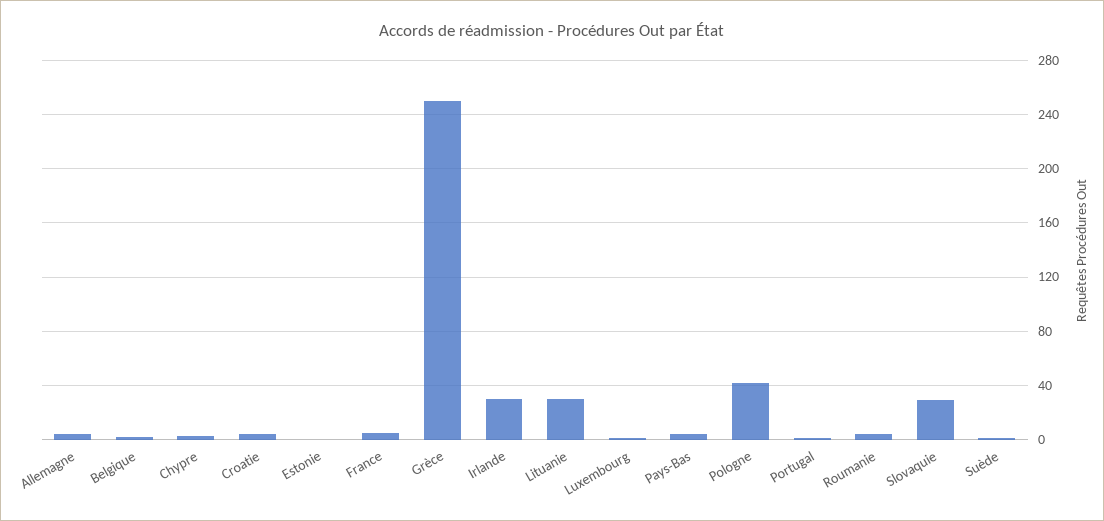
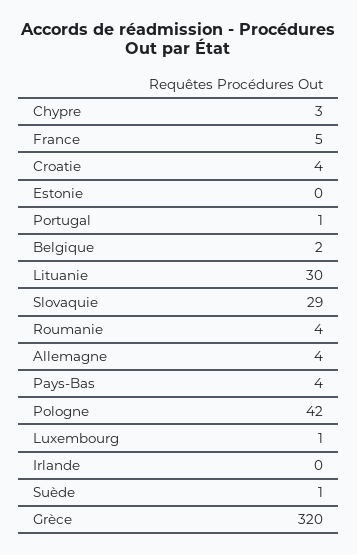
  {
    "Allemagne": 4,
    "Belgique": 2,
    "Chypre": 3,
    "Croatie": 4,
    "Estonie": 0,
    "France": 5,
-   "Grèce": 250,
+   "Grèce": 320,
-   "Irlande": 30,
+   "Irlande": 0,
    "Lituanie": 30,
    "Luxembourg": 1,
    "Pays-Bas": 4,
    "Pologne": 42,
    "Portugal": 1,
    "Roumanie": 4,
    "Slovaquie": 29,
    "Suède": 1
  }

